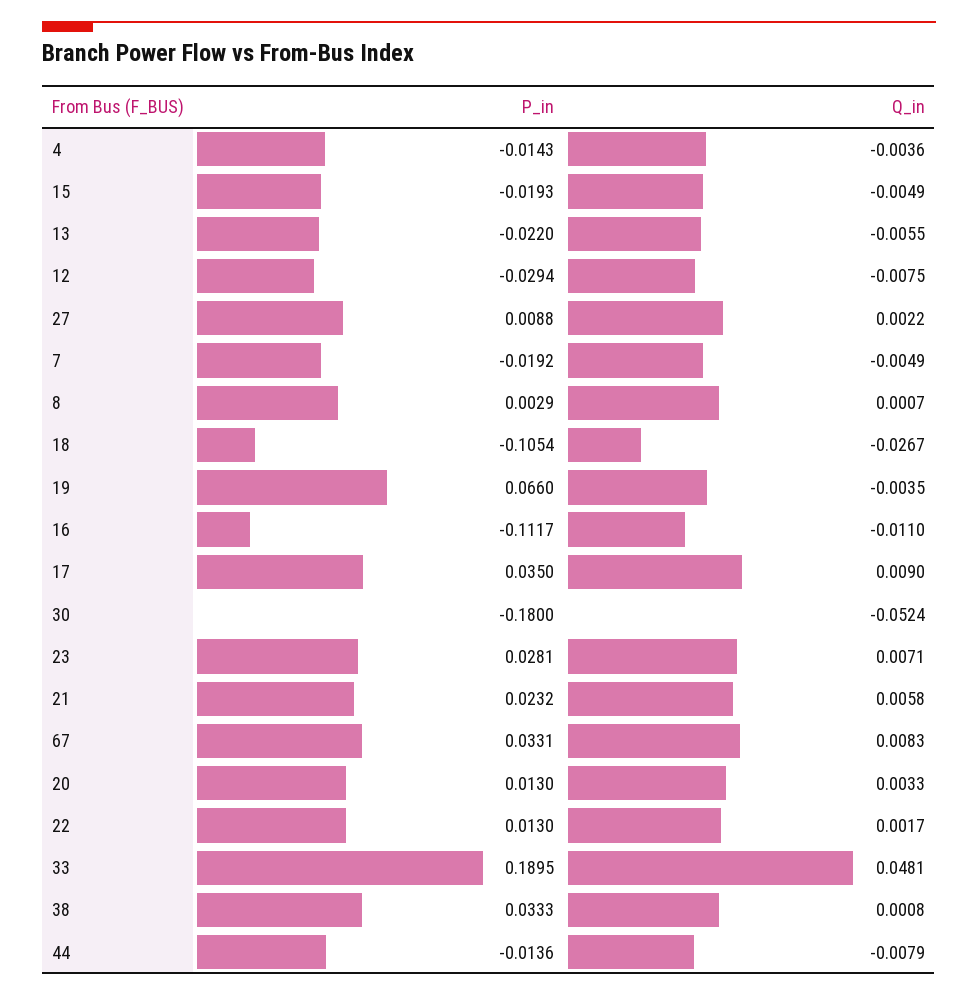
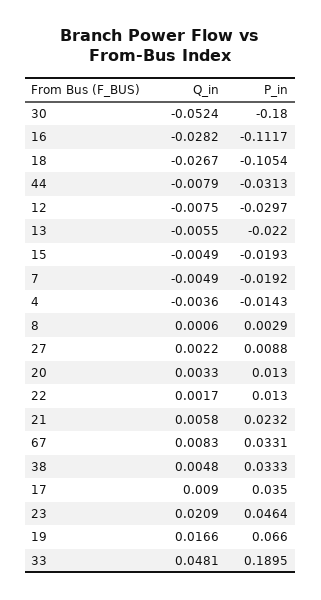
  {
    "P_in": {
      "4": -0.0143,
      "15": -0.0193,
      "13": -0.022,
-     "12": -0.0294,
+     "12": -0.0297,
      "27": 0.0088,
      "7": -0.0192,
      "8": 0.0029,
      "18": -0.1054,
      "19": 0.066,
      "16": -0.1117,
      "17": 0.035,
      "30": -0.18,
-     "23": 0.0281,
+     "23": 0.0464,
      "21": 0.0232,
      "67": 0.0331,
      "20": 0.013,
      "22": 0.013,
      "33": 0.1895,
      "38": 0.0333,
-     "44": -0.0136
+     "44": -0.0313
    },
    "Q_in": {
      "4": -0.0036,
      "15": -0.0049,
      "13": -0.0055,
      "12": -0.0075,
      "27": 0.0022,
      "7": -0.0049,
-     "8": 0.0007,
+     "8": 0.0006,
      "18": -0.0267,
-     "19": -0.0035,
+     "19": 0.0166,
-     "16": -0.011,
+     "16": -0.0282,
      "17": 0.009,
      "30": -0.0524,
-     "23": 0.0071,
+     "23": 0.0209,
      "21": 0.0058,
      "67": 0.0083,
      "20": 0.0033,
      "22": 0.0017,
      "33": 0.0481,
-     "38": 0.0008,
+     "38": 0.0048,
      "44": -0.0079
    }
  }

